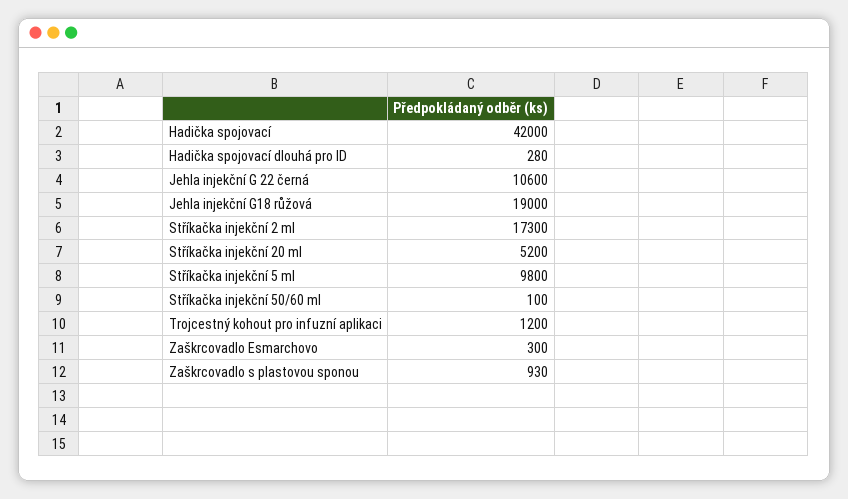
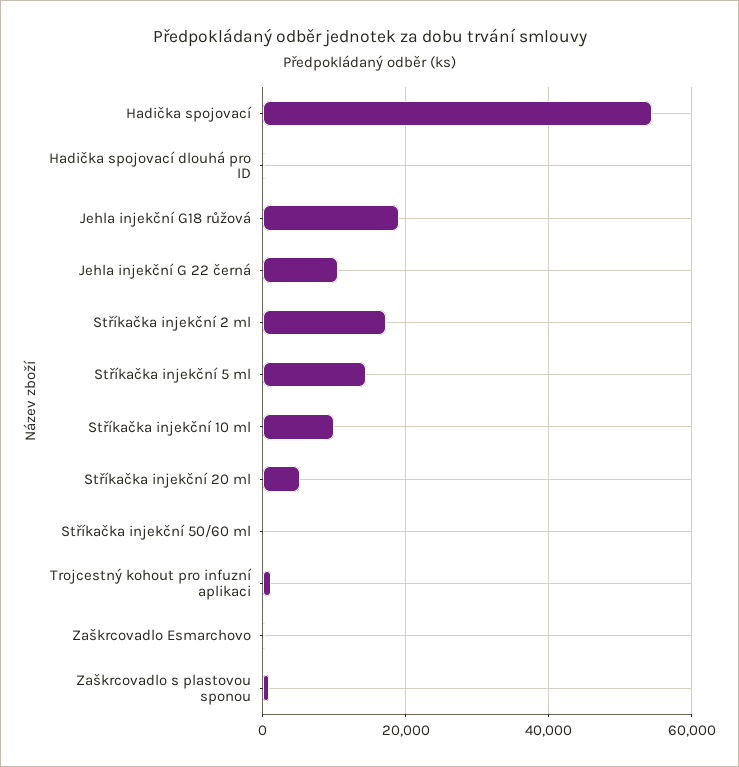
  {
-   "Hadička spojovací": 42000,
+   "Hadička spojovací": 54000,
    "Hadička spojovací dlouhá pro ID": 280,
    "Jehla injekční G 22 černá": 10600,
    "Jehla injekční G18 růžová": 19000,
    "Stříkačka injekční 2 ml": 17300,
    "Stříkačka injekční 20 ml": 5200,
-   "Stříkačka injekční 5 ml": 9800,
+   "Stříkačka injekční 5 ml": 14000,
    "Stříkačka injekční 50/60 ml": 100,
    "Trojcestný kohout pro infuzní aplikaci": 1200,
    "Zaškrcovadlo Esmarchovo": 300,
-   "Zaškrcovadlo s plastovou sponou": 930
+   "Zaškrcovadlo s plastovou sponou": 930,
+   "Stříkačka injekční 10 ml": 10000
  }

